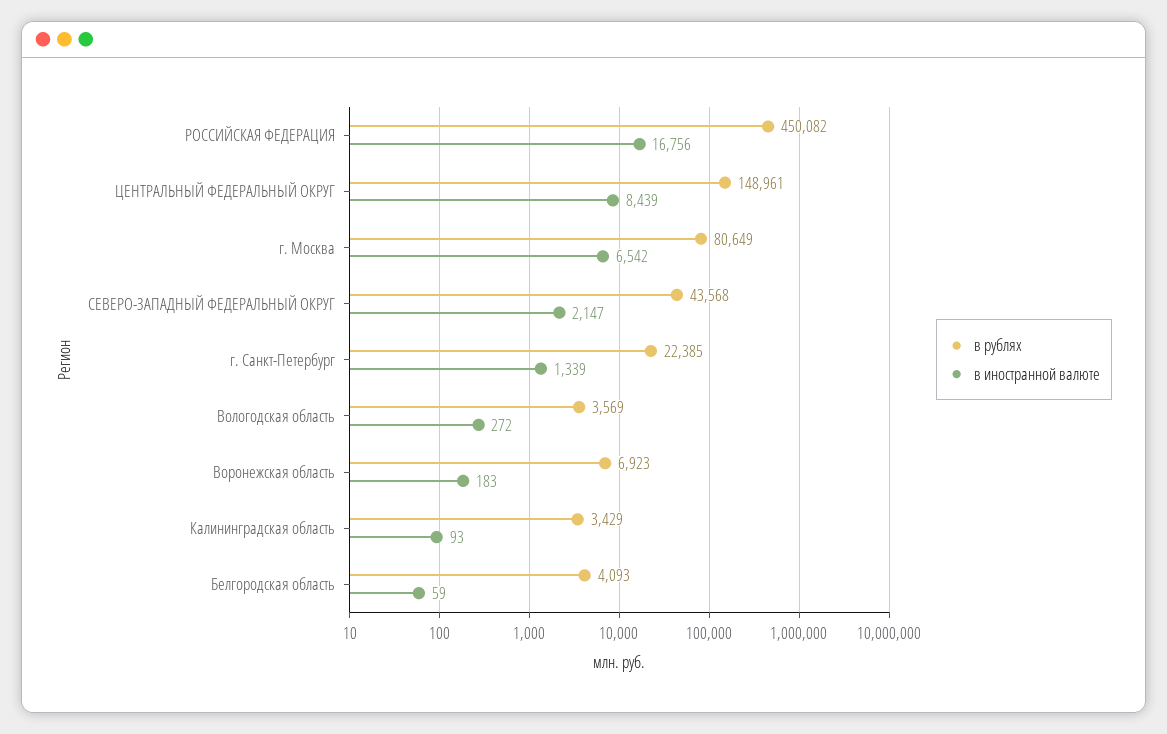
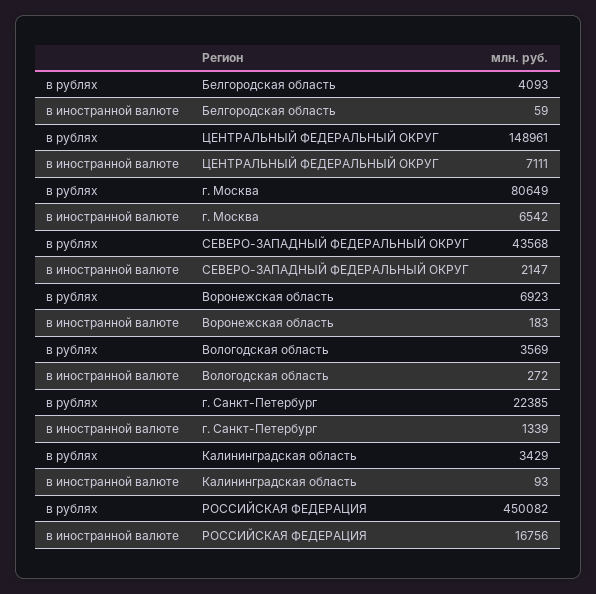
  {
    "в рублях": {
      "РОССИЙСКАЯ ФЕДЕРАЦИЯ": 450082,
      "ЦЕНТРАЛЬНЫЙ ФЕДЕРАЛЬНЫЙ ОКРУГ": 148961,
      "г. Москва": 80649,
      "СЕВЕРО-ЗАПАДНЫЙ ФЕДЕРАЛЬНЫЙ ОКРУГ": 43568,
      "г. Санкт-Петербург": 22385,
      "Вологодская область": 3569,
      "Воронежская область": 6923,
      "Калининградская область": 3429,
      "Белгородская область": 4093
    },
    "в иностранной валюте": {
      "РОССИЙСКАЯ ФЕДЕРАЦИЯ": 16756,
-     "ЦЕНТРАЛЬНЫЙ ФЕДЕРАЛЬНЫЙ ОКРУГ": 8439,
+     "ЦЕНТРАЛЬНЫЙ ФЕДЕРАЛЬНЫЙ ОКРУГ": 7111,
      "г. Москва": 6542,
      "СЕВЕРО-ЗАПАДНЫЙ ФЕДЕРАЛЬНЫЙ ОКРУГ": 2147,
      "г. Санкт-Петербург": 1339,
      "Вологодская область": 272,
      "Воронежская область": 183,
      "Калининградская область": 93,
      "Белгородская область": 59
    }
  }

